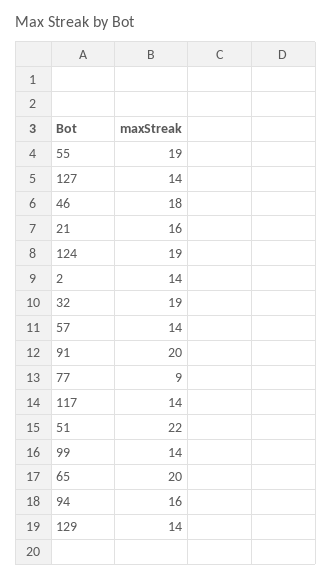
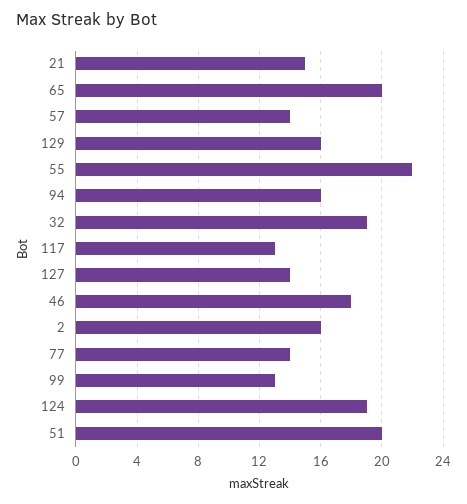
  {
-   "55": 19,
+   "55": 22,
    "127": 14,
    "46": 18,
-   "21": 16,
+   "21": 15,
    "124": 19,
-   "2": 14,
+   "2": 16,
    "32": 19,
    "57": 14,
-   "91": 20,
-   "77": 9,
+   "77": 14,
-   "117": 14,
+   "117": 13,
-   "51": 22,
+   "51": 20,
-   "99": 14,
+   "99": 13,
    "65": 20,
    "94": 16,
-   "129": 14
+   "129": 16
  }

